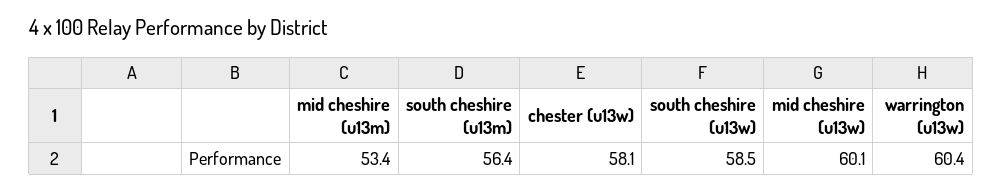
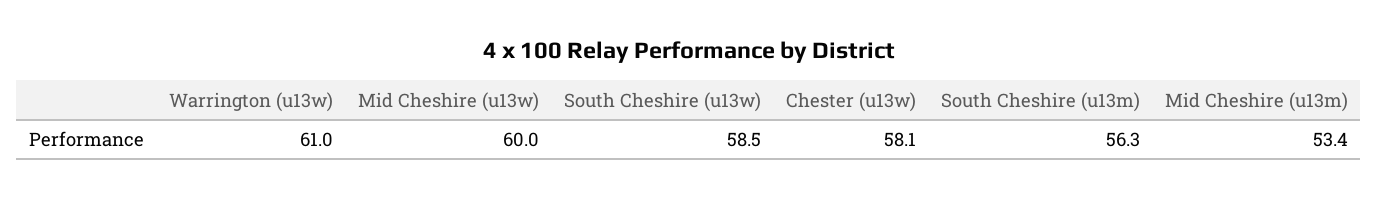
  {
    "mid cheshire (u13m)": 53.4,
-   "south cheshire (u13m)": 56.4,
+   "south cheshire (u13m)": 56.3,
    "chester (u13w)": 58.1,
    "south cheshire (u13w)": 58.5,
-   "mid cheshire (u13w)": 60.1,
+   "mid cheshire (u13w)": 60,
-   "warrington (u13w)": 60.4
+   "warrington (u13w)": 61
  }

